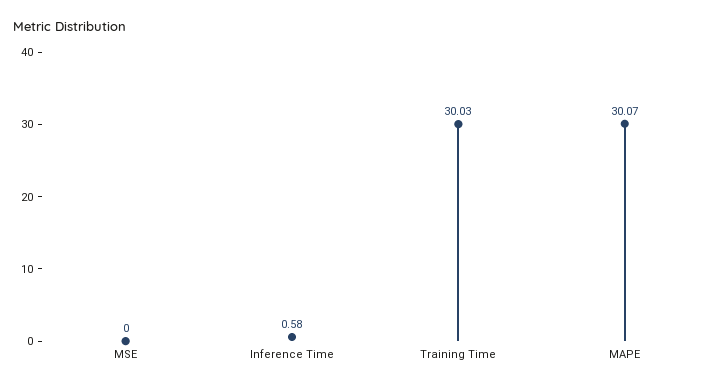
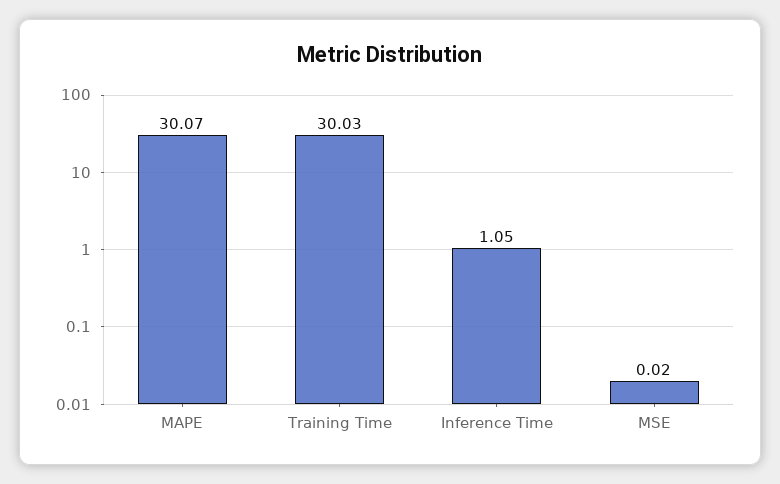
  {
-   "MSE": 0,
+   "MSE": 0.02,
-   "Inference Time": 0.58,
+   "Inference Time": 1.05,
    "Training Time": 30.03,
    "MAPE": 30.07
  }

